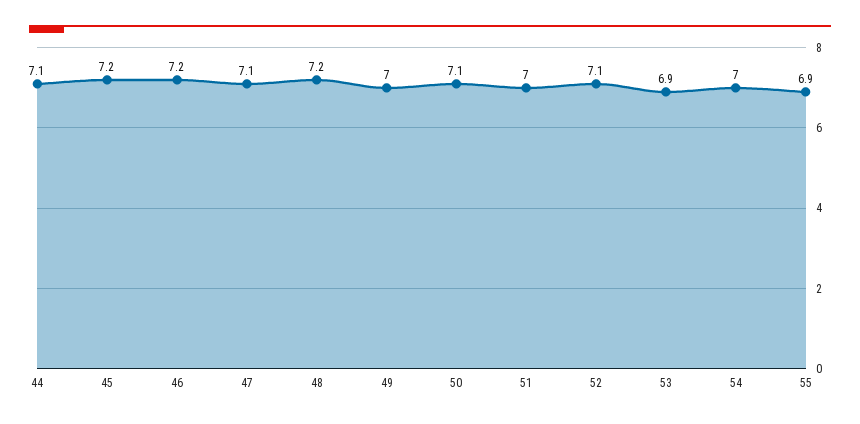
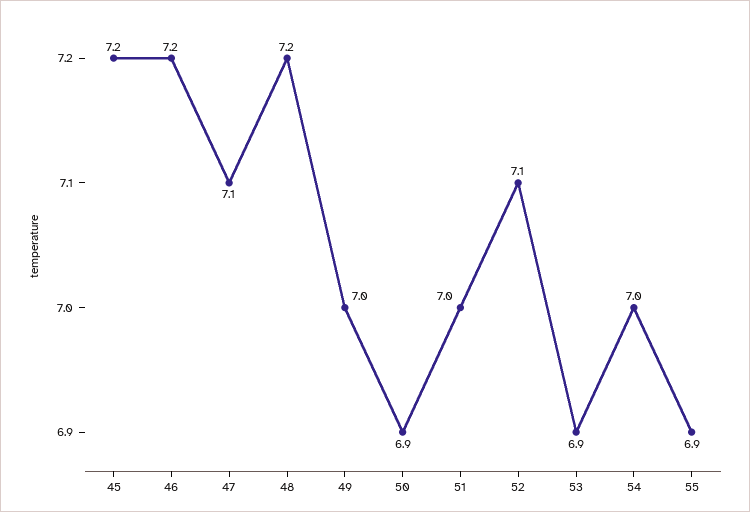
  {
-   "44": 7.1,
    "45": 7.2,
    "46": 7.2,
    "47": 7.1,
    "48": 7.2,
    "49": 7,
-   "50": 7.1,
+   "50": 6.9,
    "51": 7,
    "52": 7.1,
    "53": 6.9,
    "54": 7,
    "55": 6.9
  }

